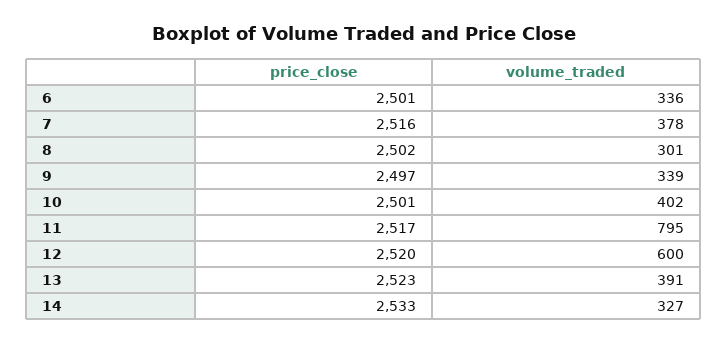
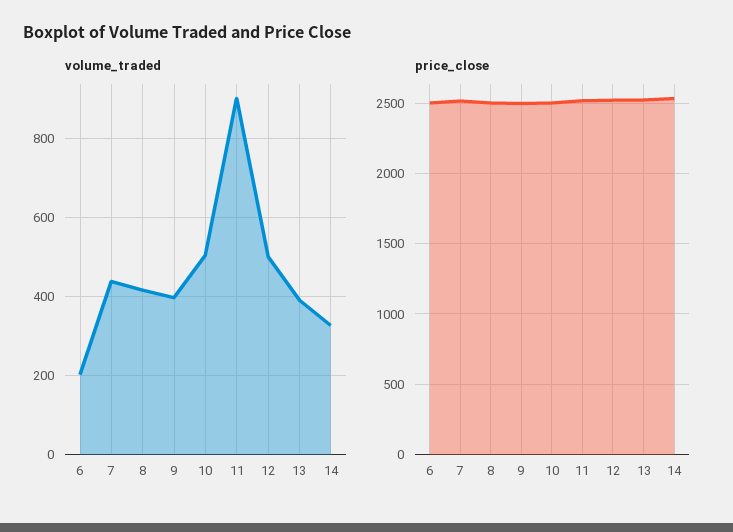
  {
    "price_close": {
      "6": 2501,
      "7": 2516,
      "8": 2502,
      "9": 2497,
      "10": 2501,
      "11": 2517,
      "12": 2520,
      "13": 2523,
      "14": 2533
    },
    "volume_traded": {
-     "6": 336,
+     "6": 200,
-     "7": 378,
+     "7": 440,
-     "8": 301,
+     "8": 420,
-     "9": 339,
+     "9": 400,
-     "10": 402,
+     "10": 500,
-     "11": 795,
+     "11": 900,
-     "12": 600,
+     "12": 500,
      "13": 391,
      "14": 327
    }
  }

